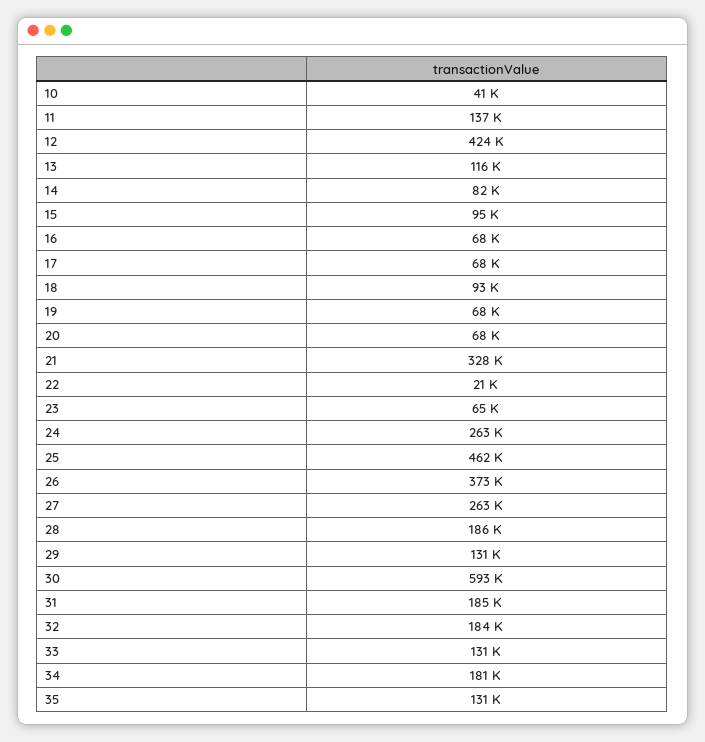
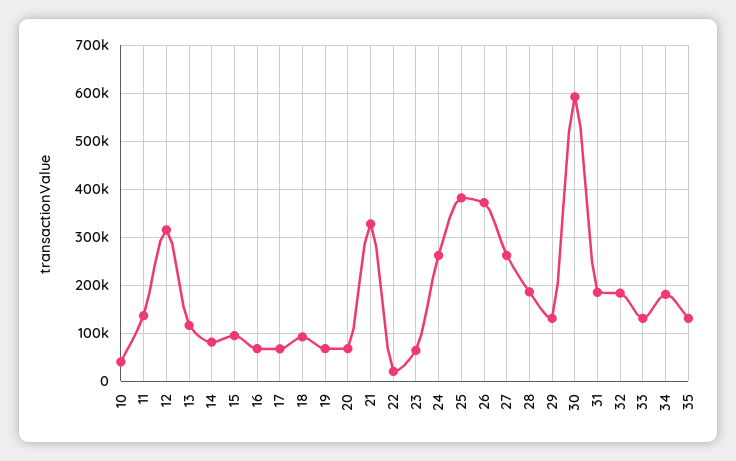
  {
    "10": 41000,
    "11": 137000,
-   "12": 424000,
+   "12": 320000,
    "13": 116000,
    "14": 82000,
    "15": 95000,
    "16": 68000,
    "17": 68000,
    "18": 93000,
    "19": 68000,
    "20": 68000,
    "21": 328000,
    "22": 21000,
    "23": 65000,
    "24": 263000,
-   "25": 462000,
+   "25": 380000,
    "26": 373000,
    "27": 263000,
    "28": 186000,
    "29": 131000,
    "30": 593000,
    "31": 185000,
    "32": 184000,
    "33": 131000,
    "34": 181000,
    "35": 131000
  }

